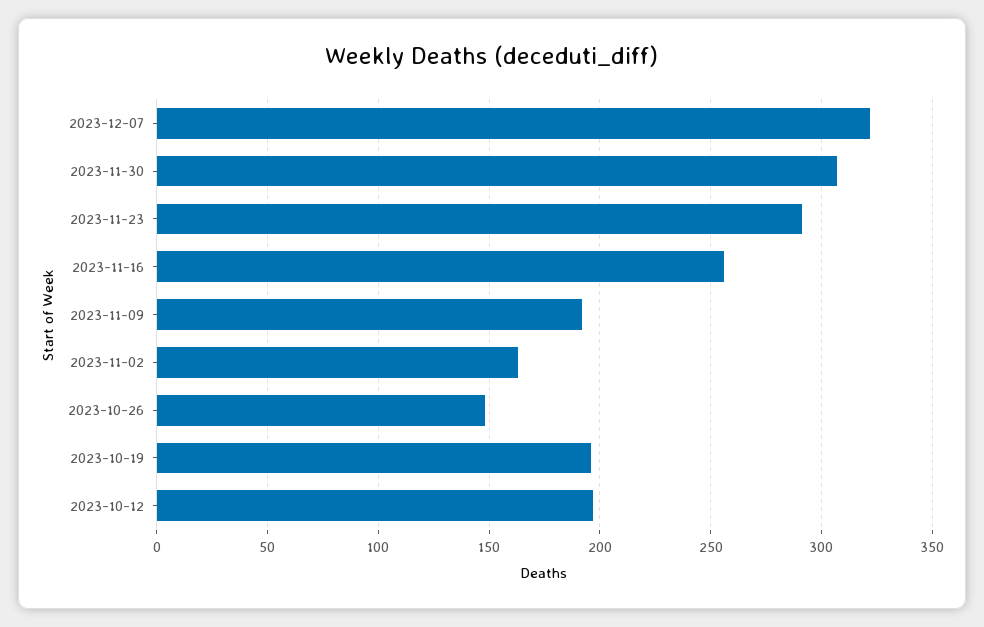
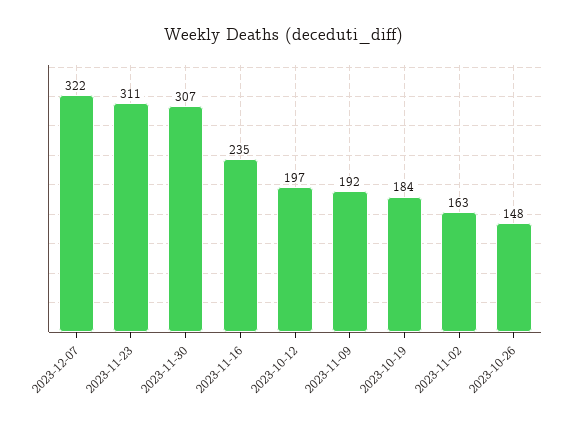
  {
    "2023-12-07": 322,
    "2023-11-30": 307,
-   "2023-11-23": 290,
+   "2023-11-23": 311,
-   "2023-11-16": 255,
+   "2023-11-16": 235,
    "2023-11-09": 192,
    "2023-11-02": 163,
    "2023-10-26": 148,
-   "2023-10-19": 195,
+   "2023-10-19": 184,
    "2023-10-12": 197
  }

